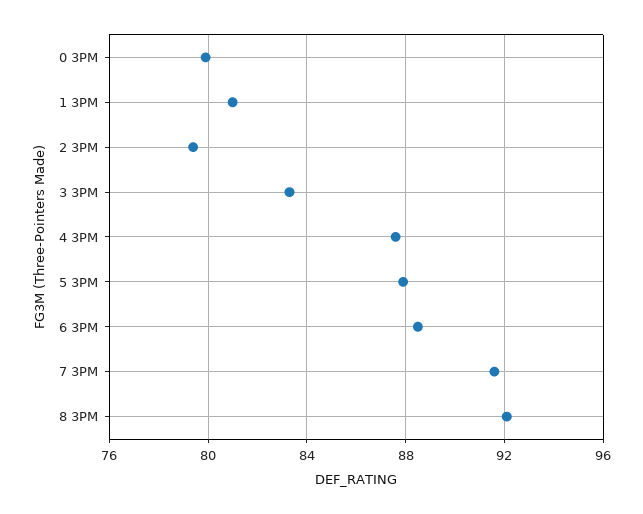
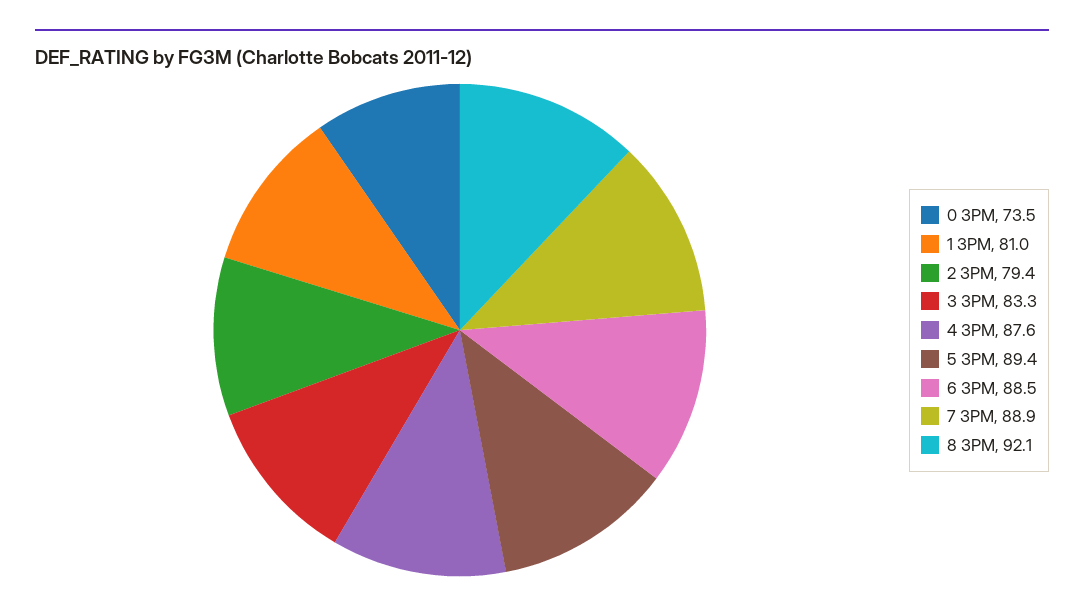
  {
-   "0 3PM": 80,
+   "0 3PM": 73.5,
    "1 3PM": 81,
    "2 3PM": 79.4,
    "3 3PM": 83.3,
    "4 3PM": 87.6,
-   "5 3PM": 88,
+   "5 3PM": 89.4,
    "6 3PM": 88.5,
-   "7 3PM": 91.5,
+   "7 3PM": 88.9,
    "8 3PM": 92.1
  }

